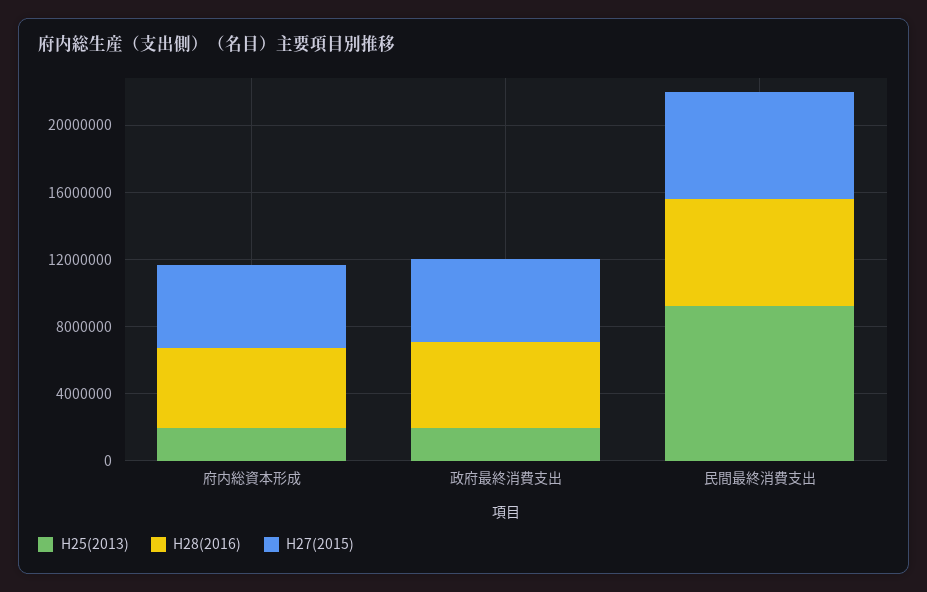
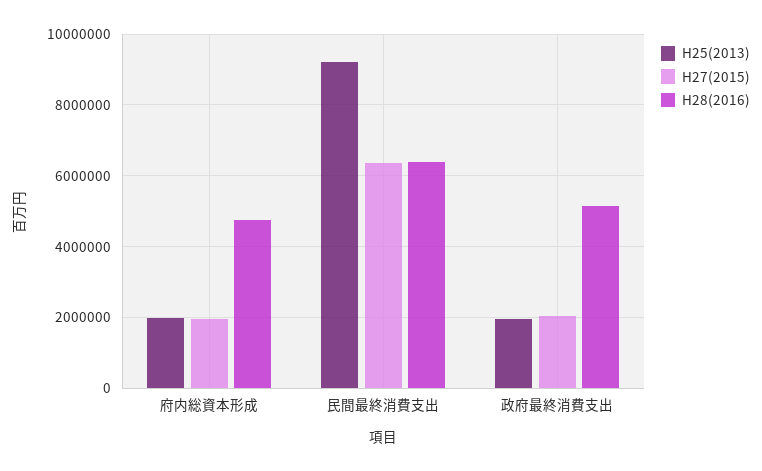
  {
    "H25(2013)": {
      "府内総資本形成": 2000000,
      "政府最終消費支出": 2000000,
      "民間最終消費支出": 9200000
    },
    "H28(2016)": {
      "府内総資本形成": 4800000,
      "政府最終消費支出": 5200000,
      "民間最終消費支出": 6400000
    },
    "H27(2015)": {
-     "府内総資本形成": 5000000,
+     "府内総資本形成": 2000000,
-     "政府最終消費支出": 5000000,
+     "政府最終消費支出": 2000000,
      "民間最終消費支出": 6400000
    }
  }

